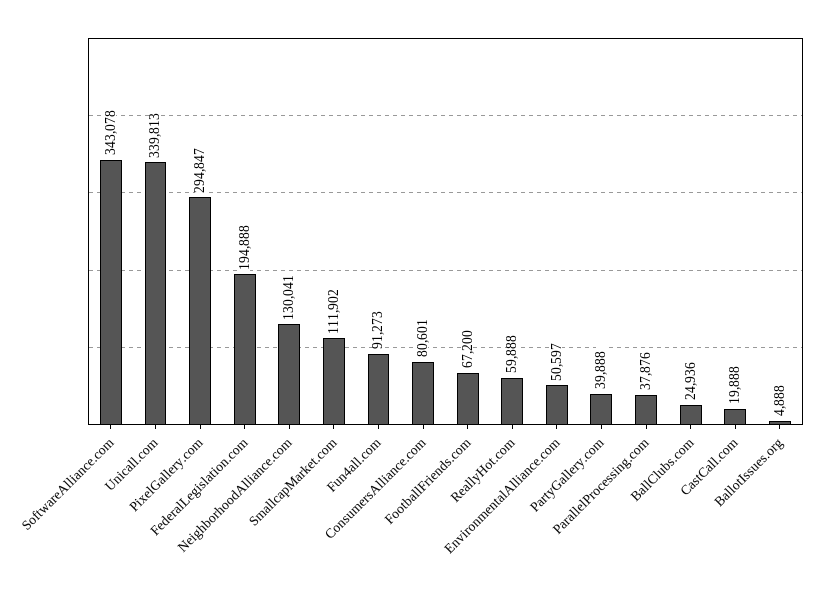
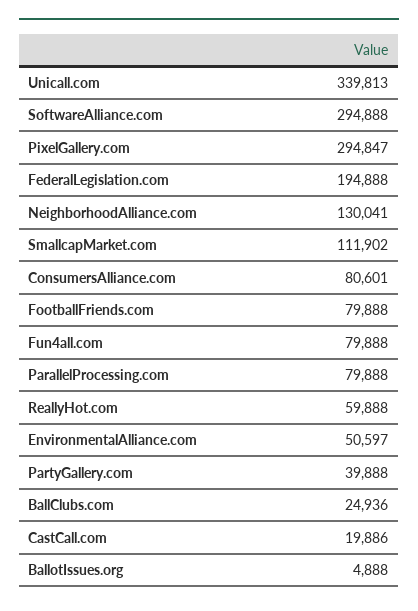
  {
-   "SoftwareAlliance.com": 343078,
+   "SoftwareAlliance.com": 294888,
    "Unicall.com": 339813,
    "PixelGallery.com": 294847,
    "FederalLegislation.com": 194888,
    "NeighborhoodAlliance.com": 130041,
    "SmallcapMarket.com": 111902,
-   "Fun4all.com": 91273,
+   "Fun4all.com": 79888,
    "ConsumersAlliance.com": 80601,
-   "FootballFriends.com": 67200,
+   "FootballFriends.com": 79888,
    "ReallyHot.com": 59888,
    "EnvironmentalAlliance.com": 50597,
    "PartyGallery.com": 39888,
-   "ParallelProcessing.com": 37876,
+   "ParallelProcessing.com": 79888,
    "BallClubs.com": 24936,
-   "CastCall.com": 19888,
+   "CastCall.com": 19886,
    "BallotIssues.org": 4888
  }

